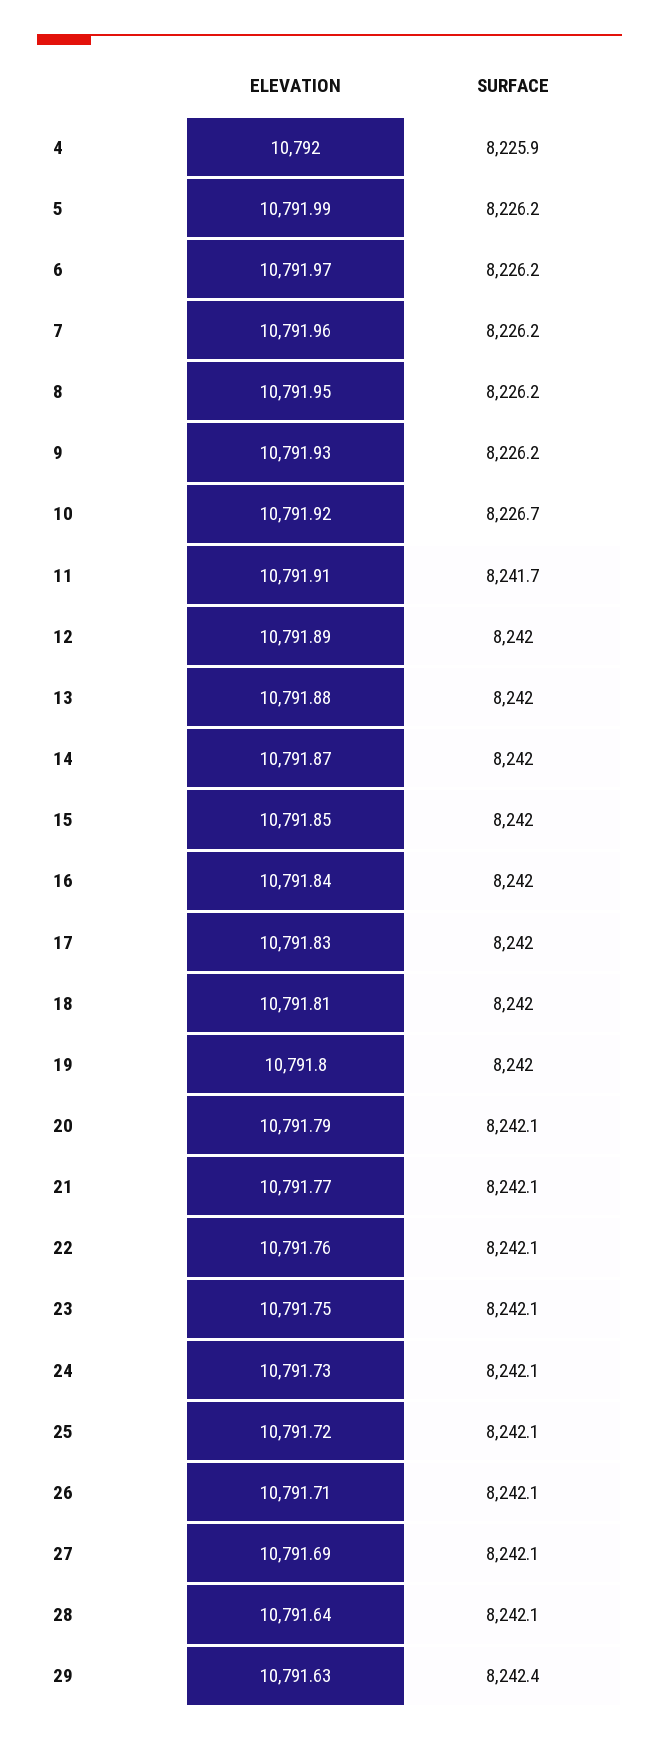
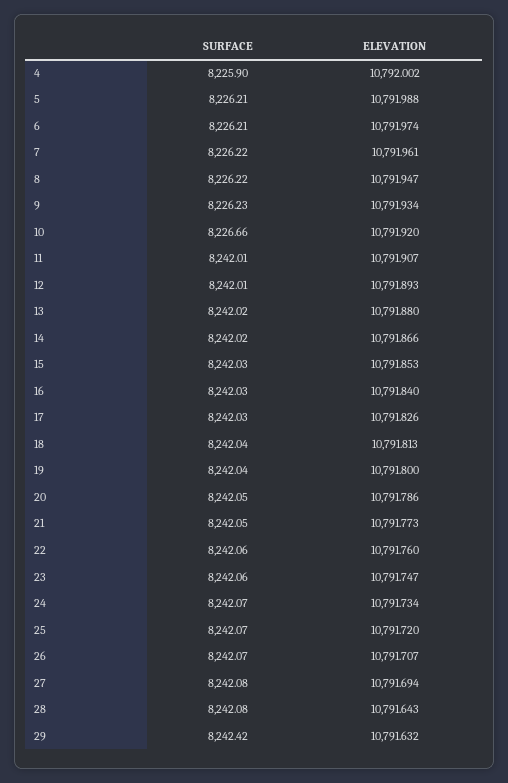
  {
    "ELEVATION": {
      "4": 10792.002,
      "5": 10791.988,
      "6": 10791.974,
      "7": 10791.961,
      "8": 10791.947,
      "9": 10791.934,
      "10": 10791.92,
      "11": 10791.907,
      "12": 10791.893,
      "13": 10791.88,
      "14": 10791.866,
      "15": 10791.853,
      "16": 10791.84,
      "17": 10791.826,
      "18": 10791.813,
      "19": 10791.8,
      "20": 10791.786,
      "21": 10791.773,
      "22": 10791.76,
      "23": 10791.747,
      "24": 10791.734,
      "25": 10791.72,
      "26": 10791.707,
      "27": 10791.694,
      "28": 10791.643,
      "29": 10791.632
    },
    "SURFACE": {
      "4": 8225.9,
      "5": 8226.21,
      "6": 8226.21,
      "7": 8226.22,
      "8": 8226.22,
      "9": 8226.23,
      "10": 8226.66,
-     "11": 8241.7,
+     "11": 8242.01,
      "12": 8242.01,
      "13": 8242.02,
      "14": 8242.02,
      "15": 8242.03,
      "16": 8242.03,
      "17": 8242.03,
      "18": 8242.04,
      "19": 8242.04,
      "20": 8242.05,
      "21": 8242.05,
      "22": 8242.06,
      "23": 8242.06,
      "24": 8242.07,
      "25": 8242.07,
      "26": 8242.07,
      "27": 8242.08,
      "28": 8242.08,
      "29": 8242.42
    }
  }

